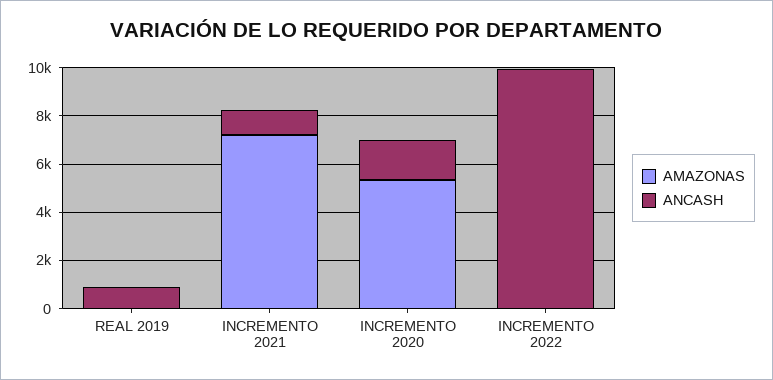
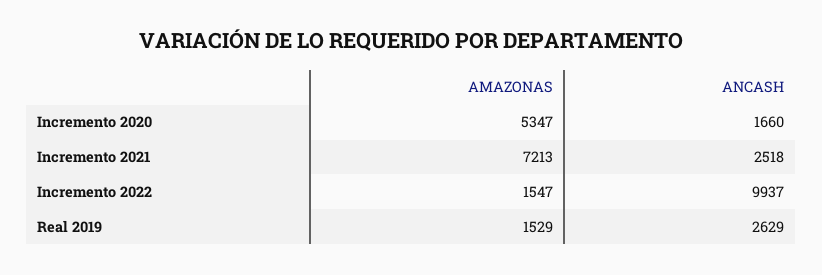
  {
    "AMAZONAS": {
-     "REAL 2019": 0,
+     "REAL 2019": 1529,
      "INCREMENTO 2021": 7213,
      "INCREMENTO 2020": 5347,
-     "INCREMENTO 2022": 0
+     "INCREMENTO 2022": 1547
    },
    "ANCASH": {
-     "REAL 2019": 1000,
+     "REAL 2019": 2629,
-     "INCREMENTO 2021": 1000,
+     "INCREMENTO 2021": 2518,
      "INCREMENTO 2020": 1660,
      "INCREMENTO 2022": 9937
    }
  }

